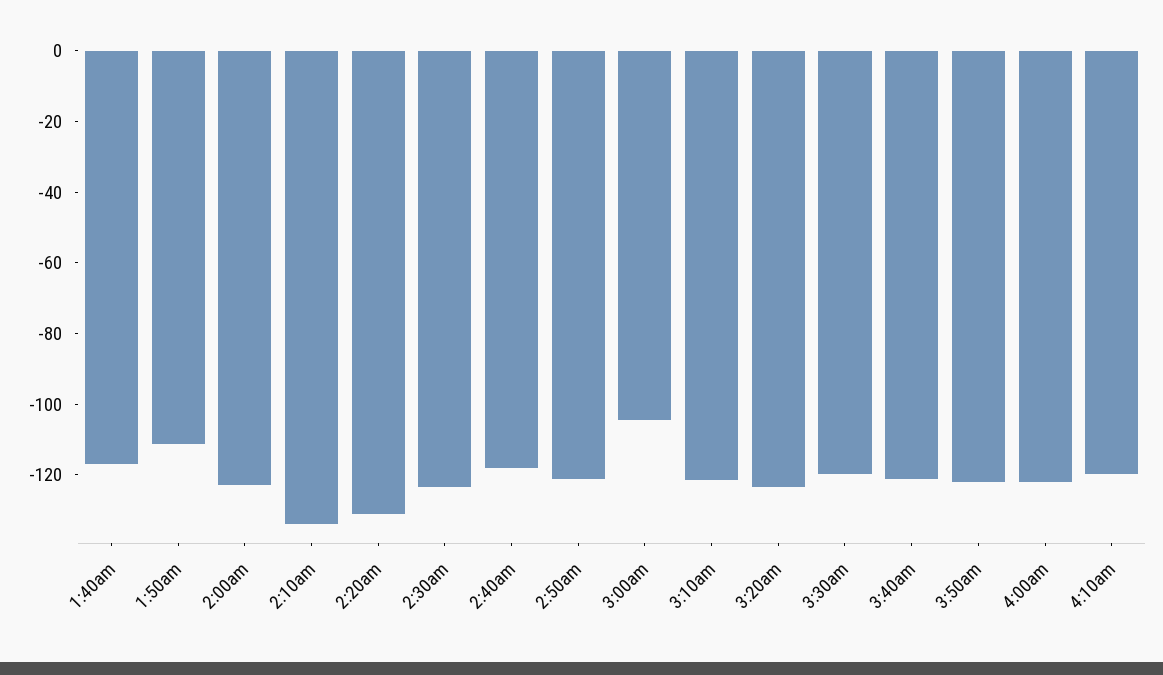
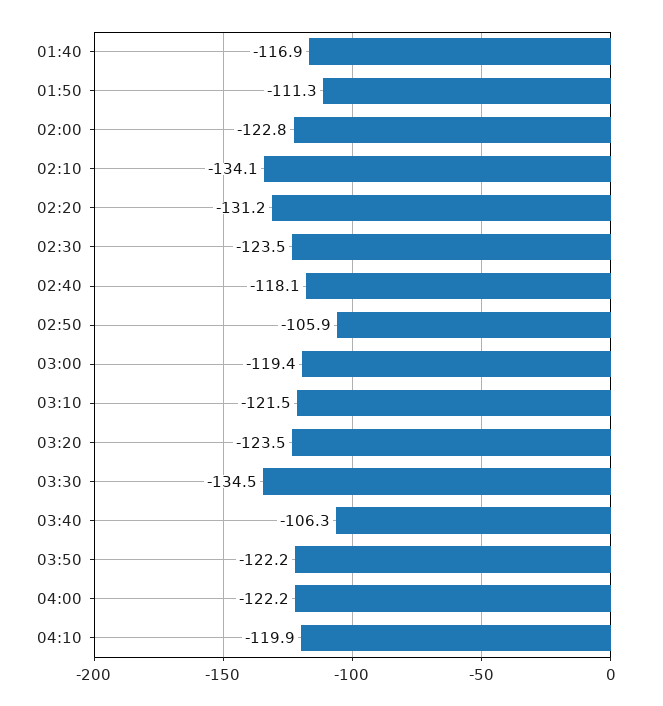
  {
    "1:40am": -116.9,
    "1:50am": -111.3,
    "2:00am": -122.8,
    "2:10am": -134.1,
    "2:20am": -131.2,
    "2:30am": -123.5,
    "2:40am": -118.1,
-   "2:50am": -120,
+   "2:50am": -105.9,
-   "3:00am": -105,
+   "3:00am": -119.4,
    "3:10am": -121.5,
    "3:20am": -123.5,
-   "3:30am": -120,
+   "3:30am": -134.5,
-   "3:40am": -120,
+   "3:40am": -106.3,
    "3:50am": -122.2,
    "4:00am": -122.2,
    "4:10am": -119.9
  }

